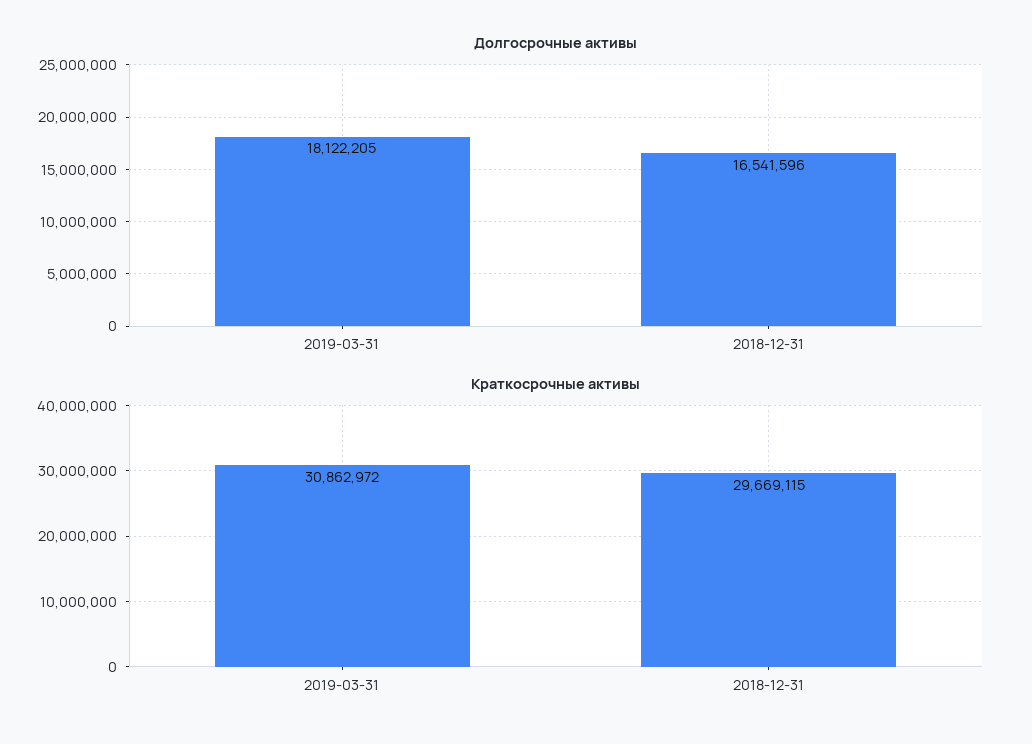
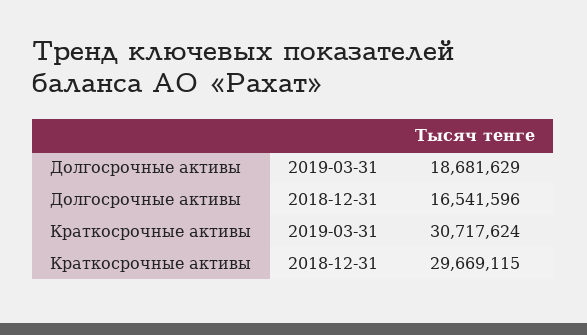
  {
    "Долгосрочные активы": {
-     "2019-03-31": 18122205,
+     "2019-03-31": 18681629,
      "2018-12-31": 16541596
    },
    "Краткосрочные активы": {
-     "2019-03-31": 30862972,
+     "2019-03-31": 30717624,
      "2018-12-31": 29669115
    }
  }

